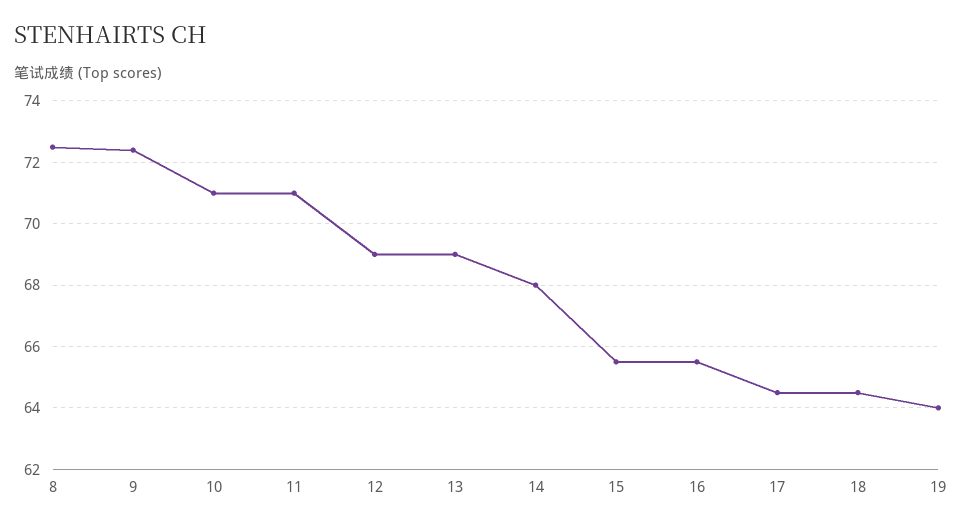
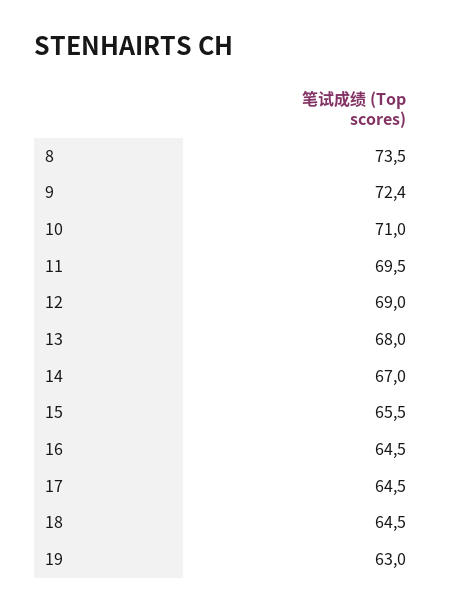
  {
-   "8": 72.5,
+   "8": 73.5,
    "9": 72.4,
    "10": 71,
-   "11": 71,
+   "11": 69.5,
    "12": 69,
-   "13": 69,
+   "13": 68,
-   "14": 68,
+   "14": 67,
    "15": 65.5,
-   "16": 65.5,
+   "16": 64.5,
    "17": 64.5,
    "18": 64.5,
-   "19": 64
+   "19": 63
  }

